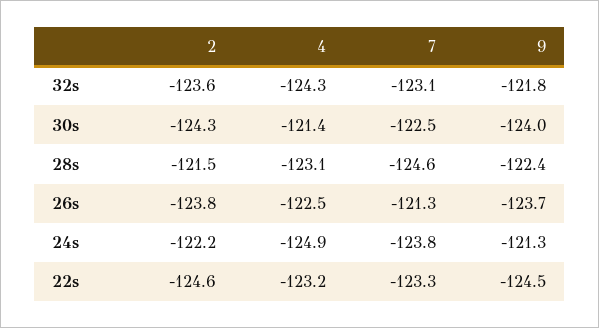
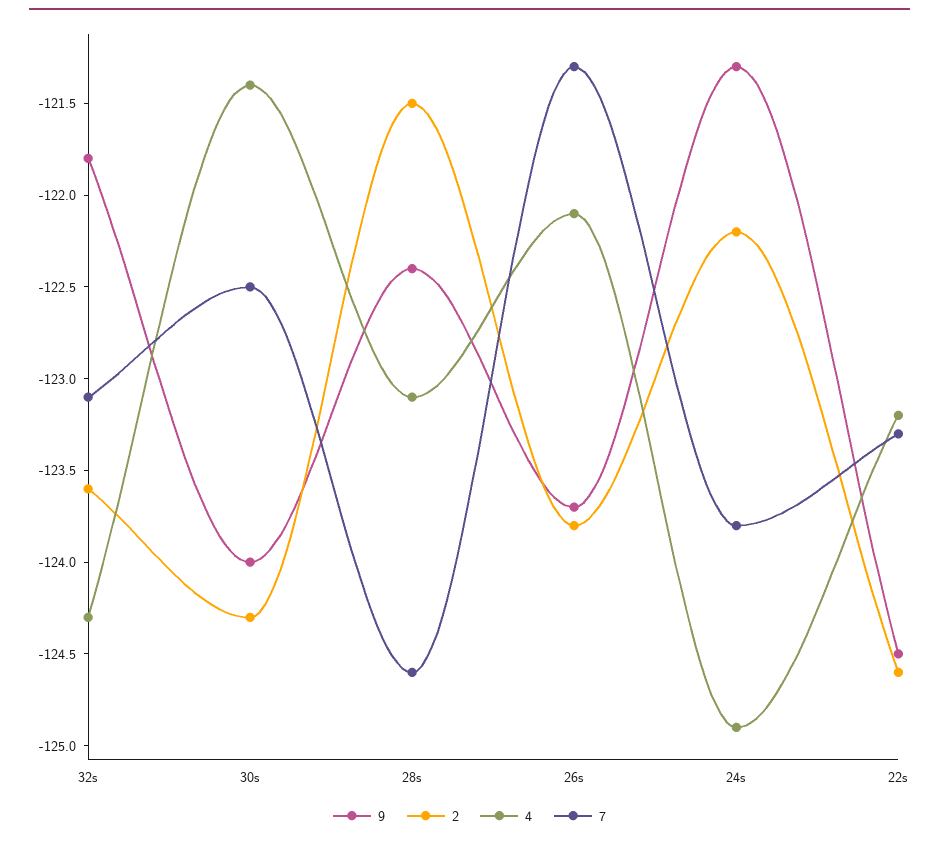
  {
    "2": {
      "32s": -123.6,
      "30s": -124.3,
      "28s": -121.5,
      "26s": -123.8,
      "24s": -122.2,
      "22s": -124.6
    },
    "4": {
      "32s": -124.3,
      "30s": -121.4,
      "28s": -123.1,
-     "26s": -122.5,
+     "26s": -122.1,
      "24s": -124.9,
      "22s": -123.2
    },
    "7": {
      "32s": -123.1,
      "30s": -122.5,
      "28s": -124.6,
      "26s": -121.3,
      "24s": -123.8,
      "22s": -123.3
    },
    "9": {
      "32s": -121.8,
      "30s": -124,
      "28s": -122.4,
      "26s": -123.7,
      "24s": -121.3,
      "22s": -124.5
    }
  }

